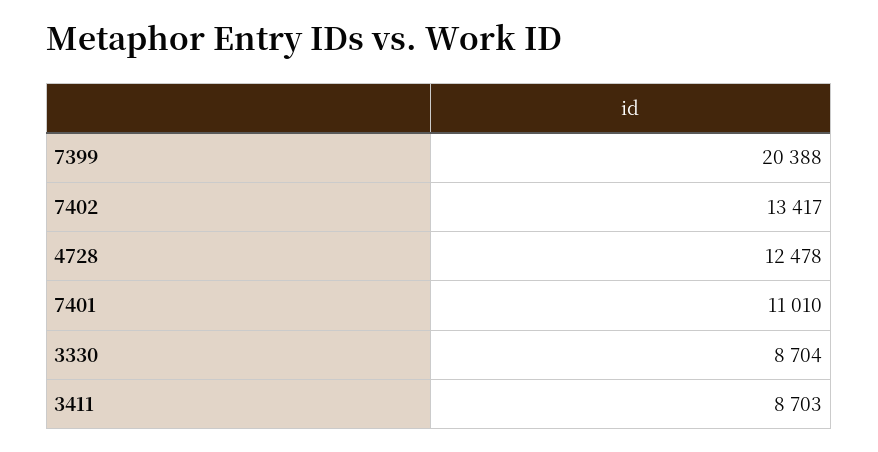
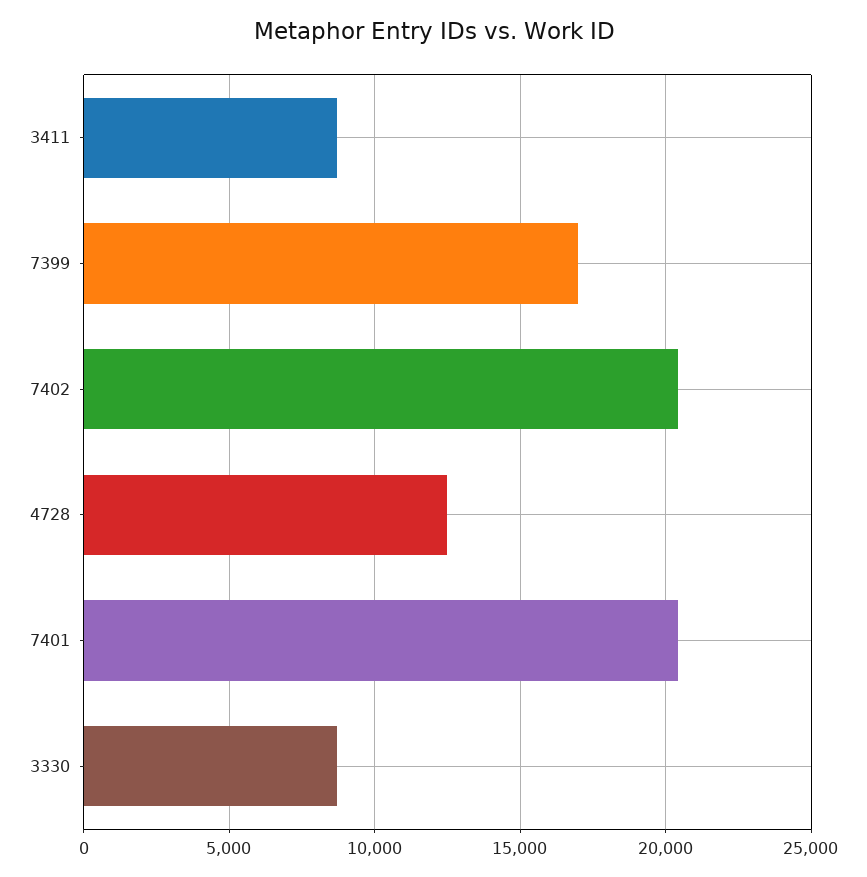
  {
-   "7399": 20388,
+   "7399": 17000,
-   "7402": 13417,
+   "7402": 20500,
    "4728": 12478,
-   "7401": 11010,
+   "7401": 20500,
    "3330": 8704,
    "3411": 8703
  }

